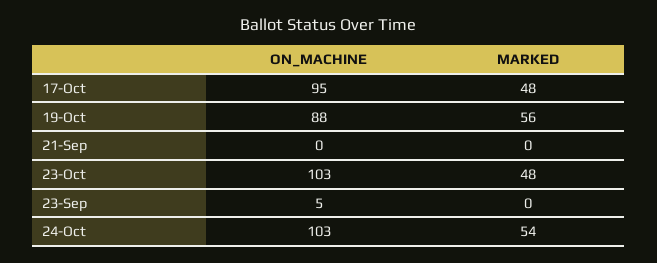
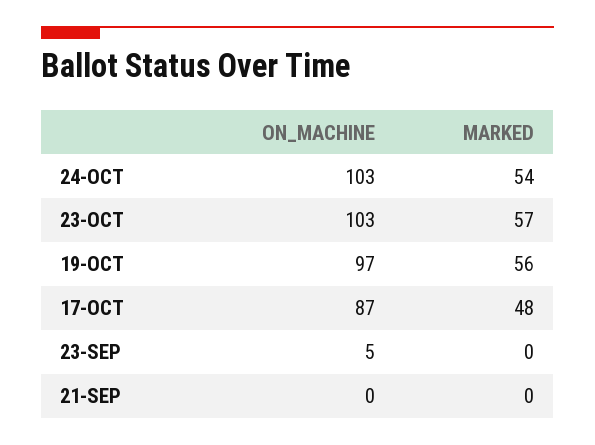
  {
    "ON_MACHINE": {
-     "17-Oct": 95,
+     "17-Oct": 87,
-     "19-Oct": 88,
+     "19-Oct": 97,
      "21-Sep": 0,
      "23-Oct": 103,
      "23-Sep": 5,
      "24-Oct": 103
    },
    "MARKED": {
      "17-Oct": 48,
      "19-Oct": 56,
      "21-Sep": 0,
-     "23-Oct": 48,
+     "23-Oct": 57,
      "23-Sep": 0,
      "24-Oct": 54
    }
  }

